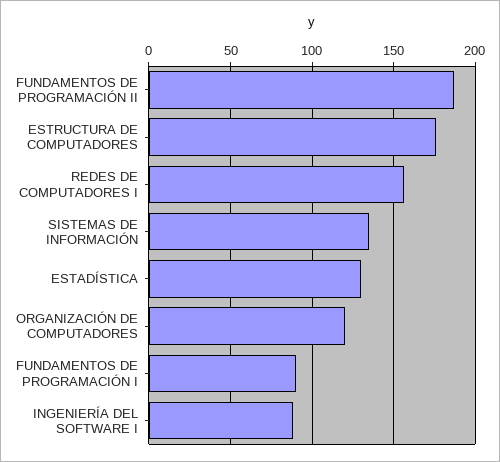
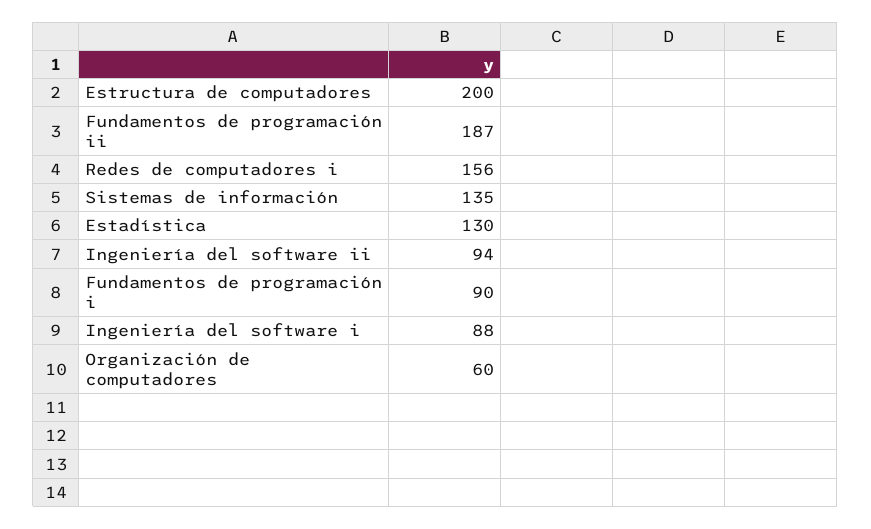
  {
    "FUNDAMENTOS DE PROGRAMACIÓN II": 187,
-   "ESTRUCTURA DE COMPUTADORES": 175,
+   "ESTRUCTURA DE COMPUTADORES": 200,
    "REDES DE COMPUTADORES I": 156,
    "SISTEMAS DE INFORMACIÓN": 135,
    "ESTADÍSTICA": 130,
-   "ORGANIZACIÓN DE COMPUTADORES": 120,
+   "ORGANIZACIÓN DE COMPUTADORES": 60,
    "FUNDAMENTOS DE PROGRAMACIÓN I": 90,
-   "INGENIERÍA DEL SOFTWARE I": 88
+   "INGENIERÍA DEL SOFTWARE I": 88,
+   "Ingeniería del software ii": 94
  }

